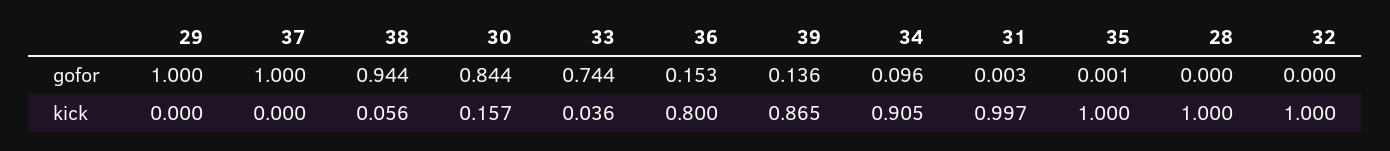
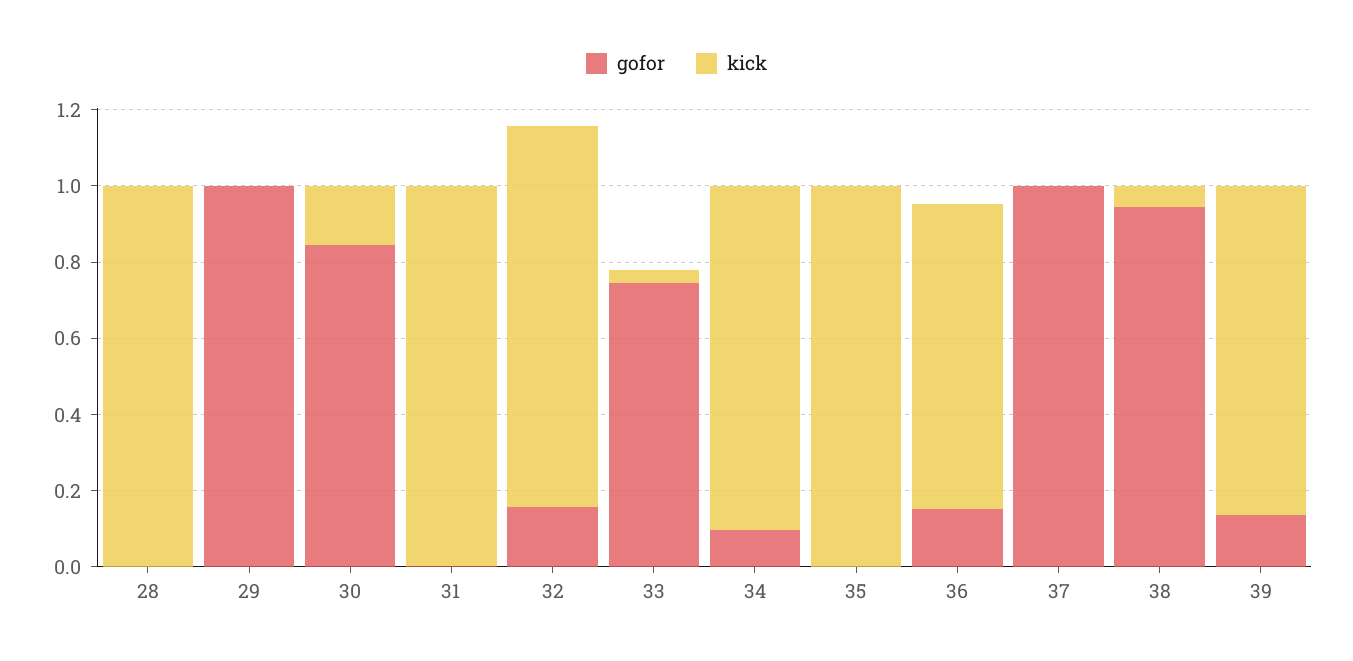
  {
    "gofor": {
      "29": 1,
      "37": 1,
      "38": 0.944,
      "30": 0.844,
      "33": 0.744,
      "36": 0.153,
      "39": 0.136,
      "34": 0.096,
      "31": 0.003,
      "35": 0.001,
      "28": 0,
-     "32": 0
+     "32": 0.15
    },
    "kick": {
      "29": 0,
      "37": 0,
      "38": 0.056,
      "30": 0.157,
      "33": 0.036,
      "36": 0.8,
      "39": 0.865,
      "34": 0.905,
      "31": 0.997,
      "35": 1,
      "28": 1,
      "32": 1
    }
  }

